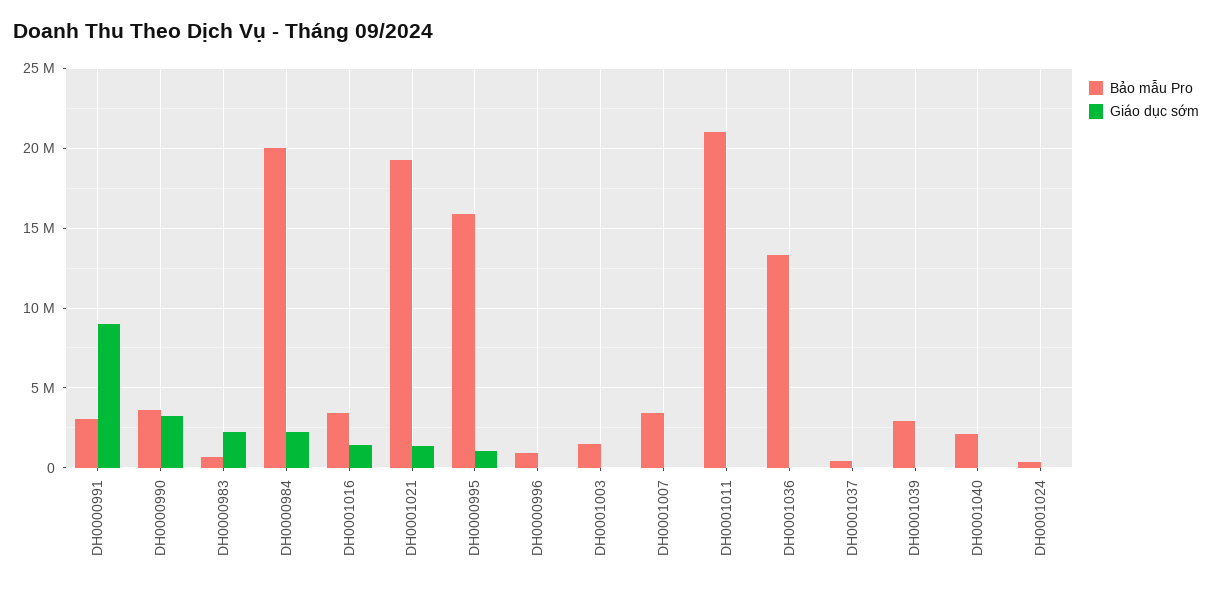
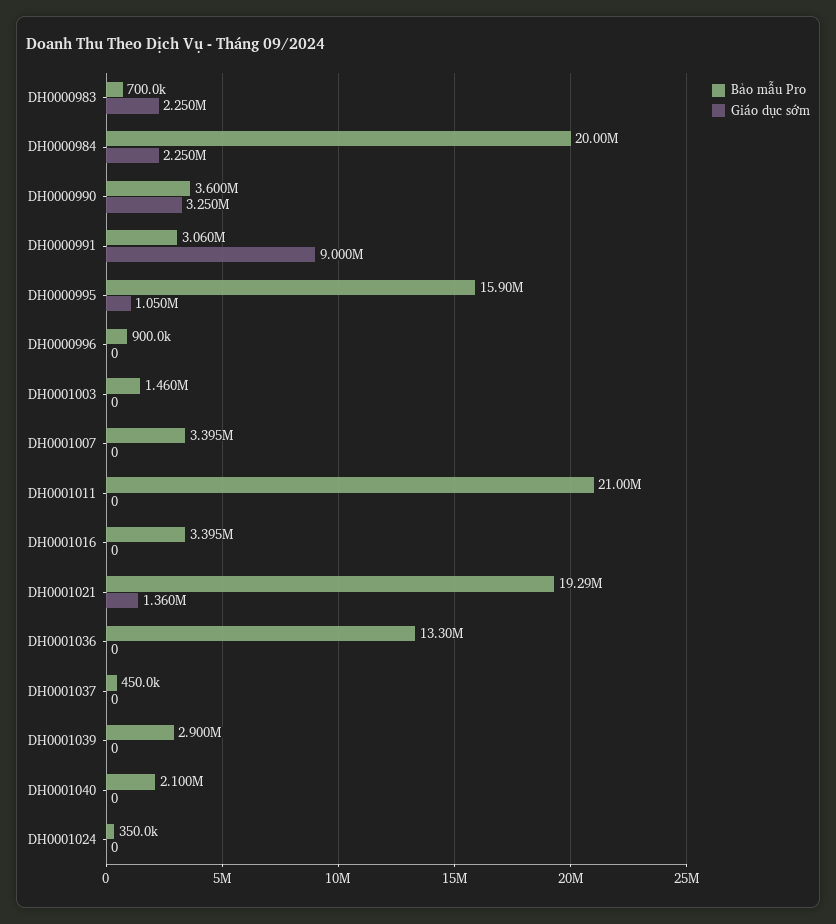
  {
    "Bảo mẫu Pro": {
      "DH0000991": 3060000,
      "DH0000990": 3600000,
      "DH0000983": 700000,
      "DH0000984": 20000000,
      "DH0001016": 3395000,
      "DH0001021": 19290000,
      "DH0000995": 15900000,
      "DH0000996": 900000,
      "DH0001003": 1460000,
      "DH0001007": 3395000,
      "DH0001011": 21000000,
      "DH0001036": 13300000,
      "DH0001037": 450000,
      "DH0001039": 2900000,
      "DH0001040": 2100000,
      "DH0001024": 350000
    },
    "Giáo dục sớm": {
      "DH0000991": 9000000,
      "DH0000990": 3250000,
      "DH0000983": 2250000,
      "DH0000984": 2250000,
-     "DH0001016": 1500000,
+     "DH0001016": 0,
      "DH0001021": 1360000,
      "DH0000995": 1050000,
      "DH0000996": 0,
      "DH0001003": 0,
      "DH0001007": 0,
      "DH0001011": 0,
      "DH0001036": 0,
      "DH0001037": 0,
      "DH0001039": 0,
      "DH0001040": 0,
      "DH0001024": 0
    }
  }

